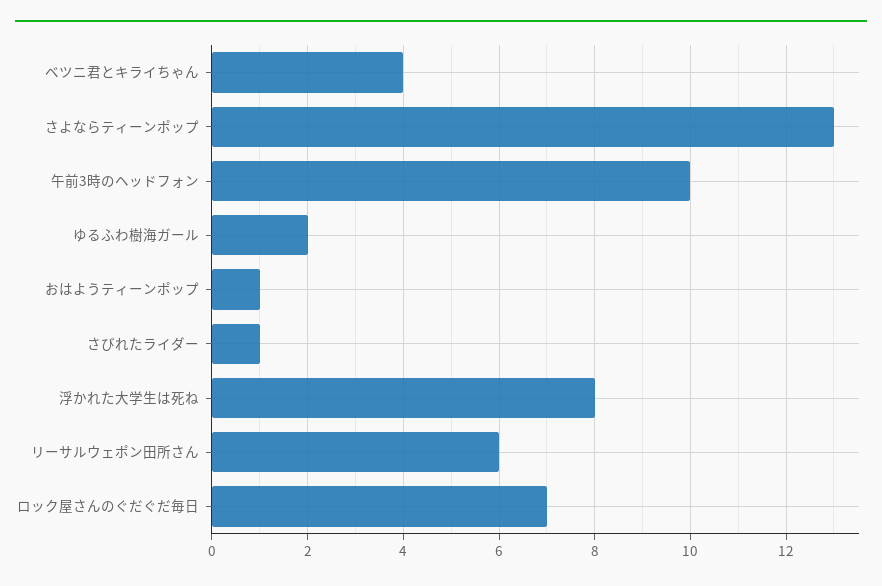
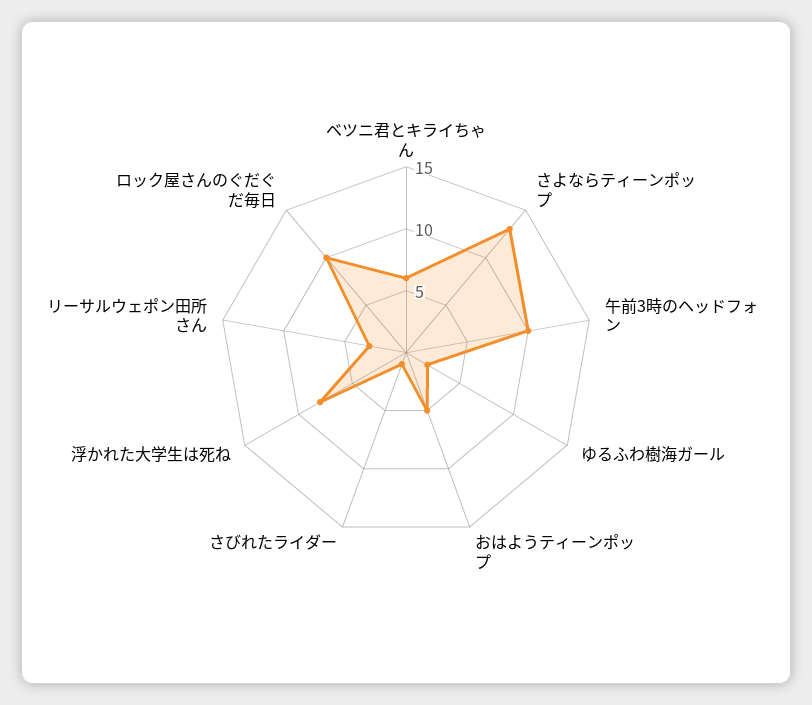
  {
-   "ベツニ君とキライちゃん": 4,
+   "ベツニ君とキライちゃん": 6,
    "さよならティーンポップ": 13,
    "午前3時のヘッドフォン": 10,
    "ゆるふわ樹海ガール": 2,
-   "おはようティーンポップ": 1,
+   "おはようティーンポップ": 5,
    "さびれたライダー": 1,
    "浮かれた大学生は死ね": 8,
-   "リーサルウェポン田所さん": 6,
+   "リーサルウェポン田所さん": 3,
-   "ロック屋さんのぐだぐだ毎日": 7
+   "ロック屋さんのぐだぐだ毎日": 10
  }

